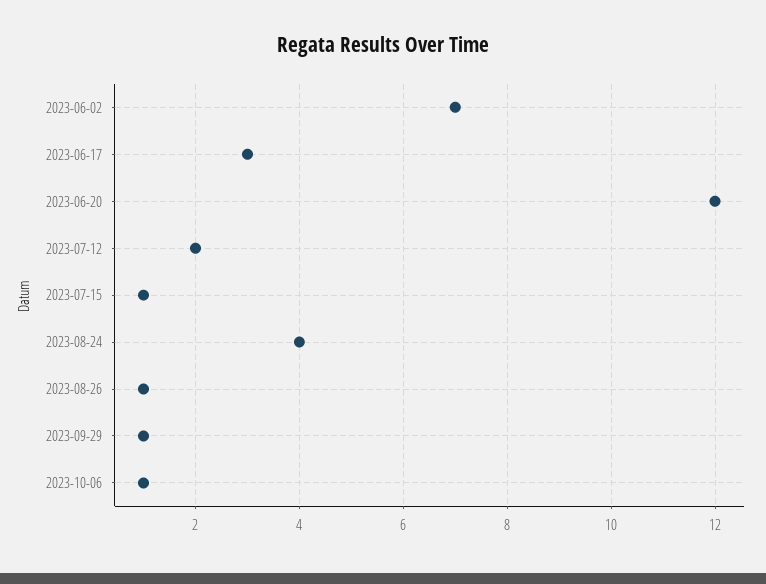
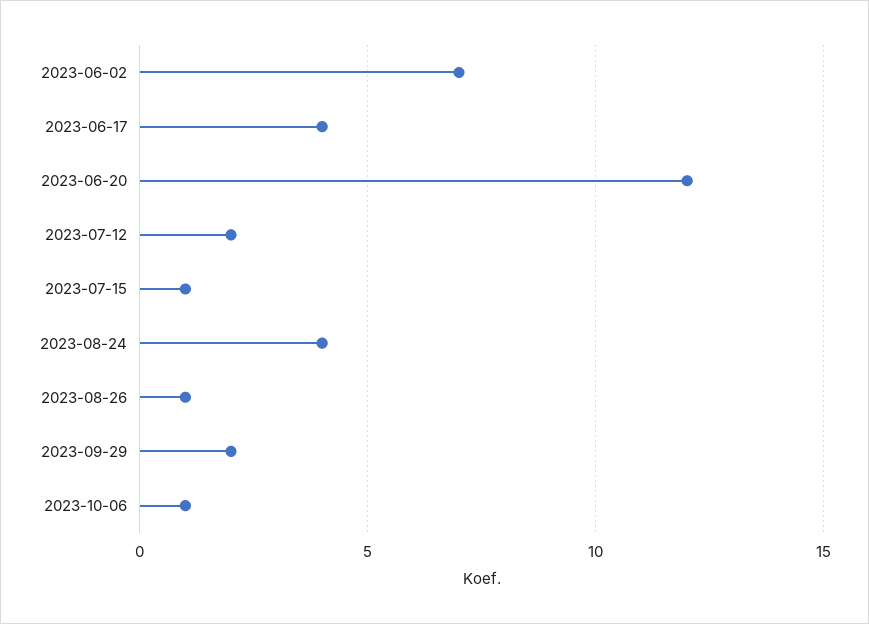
  {
    "2023-06-02": 7,
-   "2023-06-17": 3,
+   "2023-06-17": 4,
    "2023-06-20": 12,
    "2023-07-12": 2,
    "2023-07-15": 1,
    "2023-08-24": 4,
    "2023-08-26": 1,
-   "2023-09-29": 1,
+   "2023-09-29": 2,
    "2023-10-06": 1
  }

